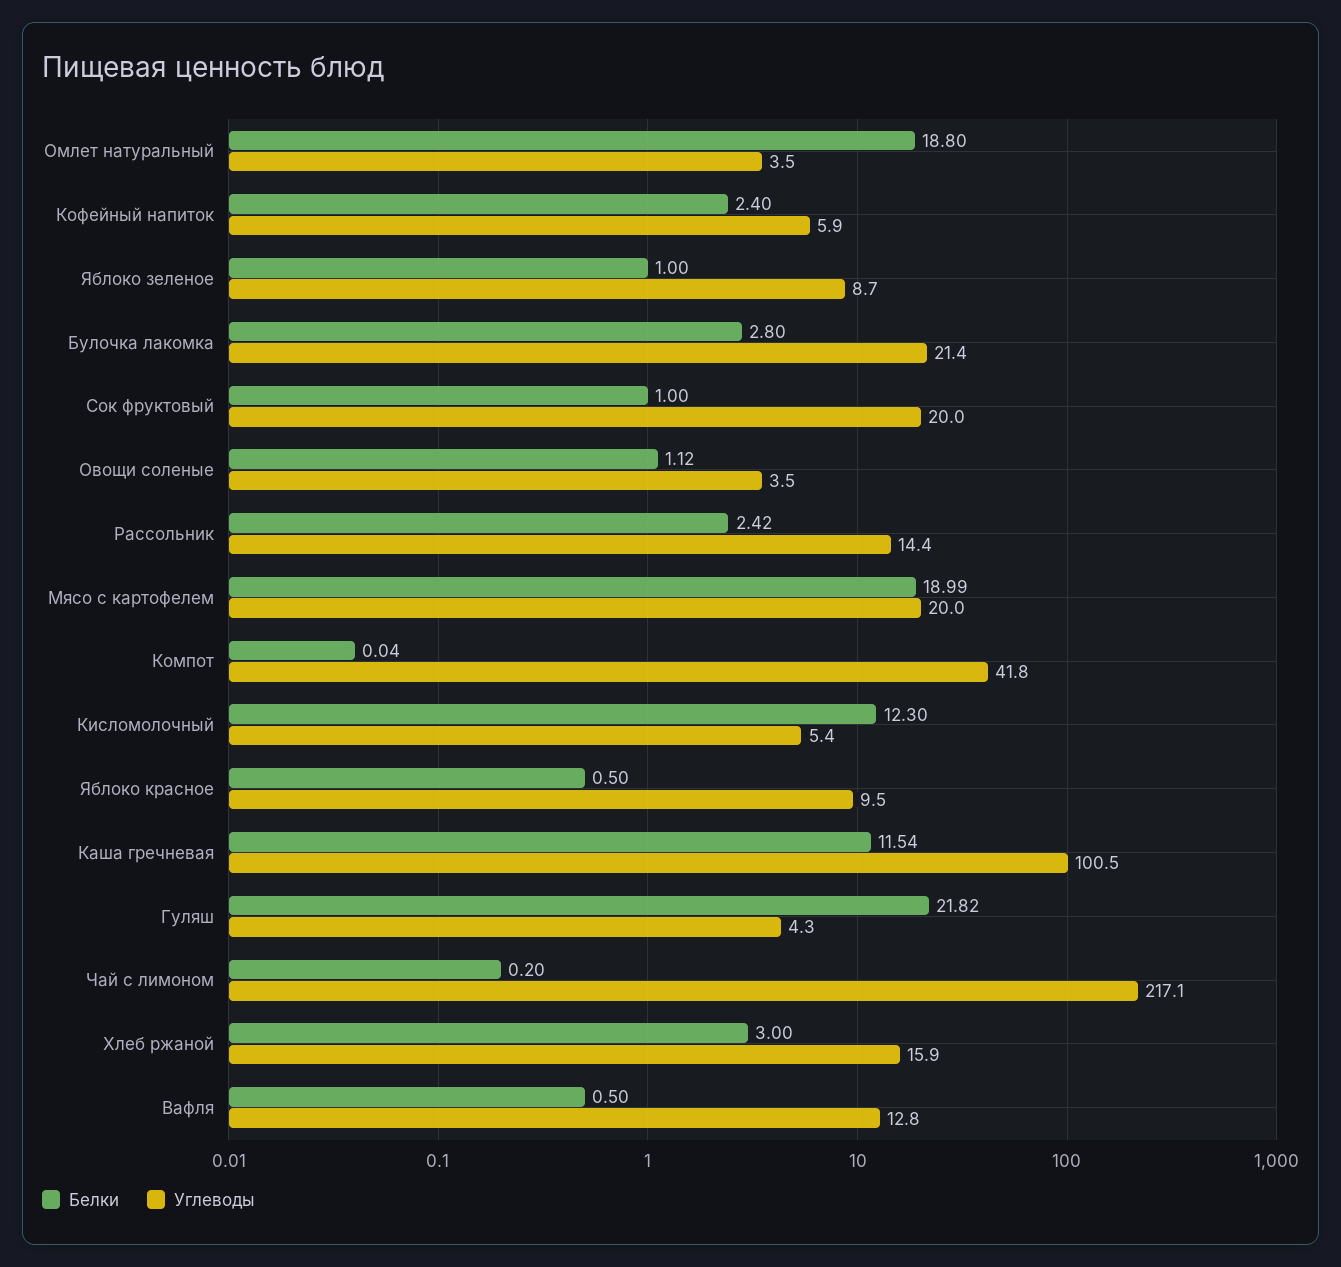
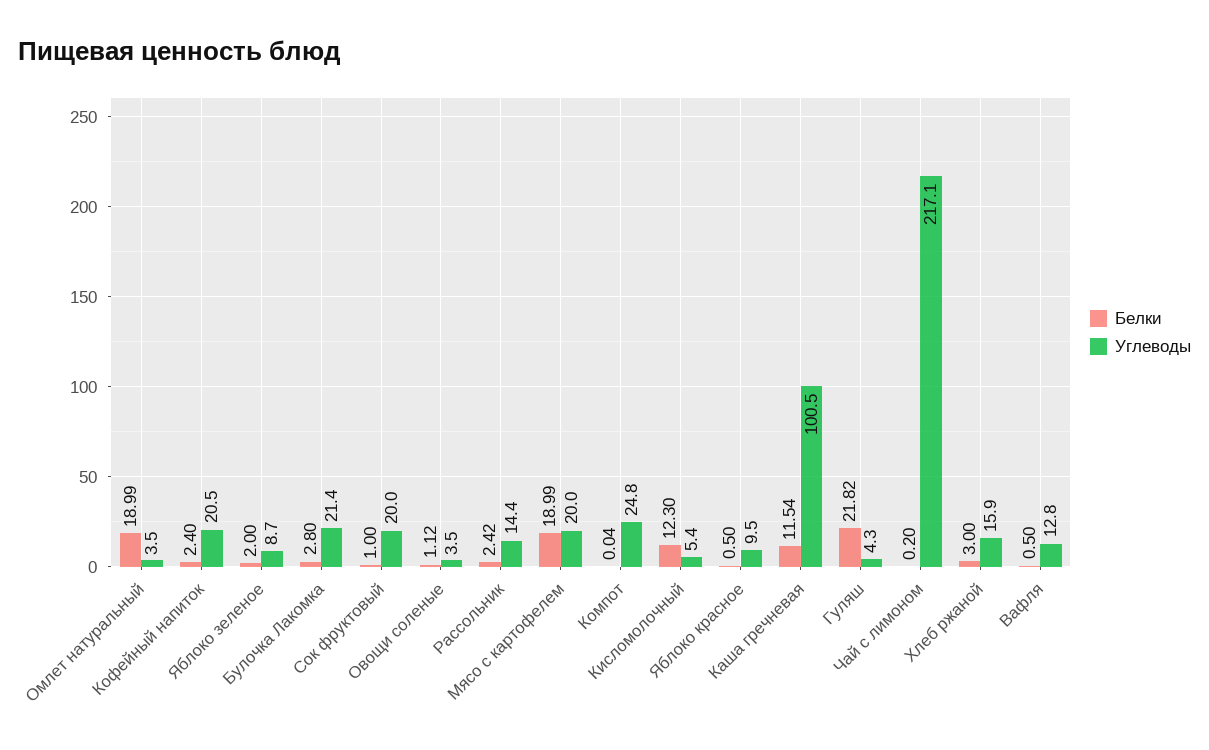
  {
    "Белки": {
-     "Омлет натуральный": 18.8,
+     "Омлет натуральный": 18.99,
      "Кофейный напиток": 2.4,
-     "Яблоко зеленое": 1,
+     "Яблоко зеленое": 2,
      "Булочка лакомка": 2.8,
      "Сок фруктовый": 1,
      "Овощи соленые": 1.12,
      "Рассольник": 2.42,
      "Мясо с картофелем": 18.99,
      "Компот": 0.04,
      "Кисломолочный": 12.3,
      "Яблоко красное": 0.5,
      "Каша гречневая": 11.54,
      "Гуляш": 21.82,
      "Чай с лимоном": 0.2,
      "Хлеб ржаной": 3,
      "Вафля": 0.5
    },
    "Углеводы": {
      "Омлет натуральный": 3.5,
-     "Кофейный напиток": 5.9,
+     "Кофейный напиток": 20.5,
      "Яблоко зеленое": 8.7,
      "Булочка лакомка": 21.4,
      "Сок фруктовый": 20,
      "Овощи соленые": 3.5,
      "Рассольник": 14.4,
      "Мясо с картофелем": 20,
-     "Компот": 41.8,
+     "Компот": 24.8,
      "Кисломолочный": 5.4,
      "Яблоко красное": 9.5,
      "Каша гречневая": 100.5,
      "Гуляш": 4.3,
      "Чай с лимоном": 217.1,
      "Хлеб ржаной": 15.9,
      "Вафля": 12.8
    }
  }

